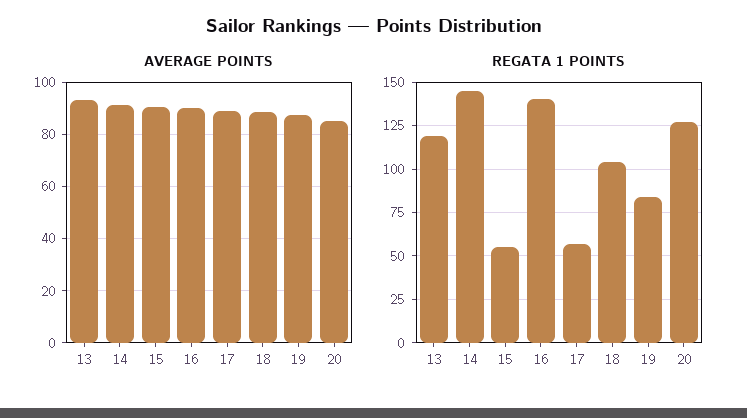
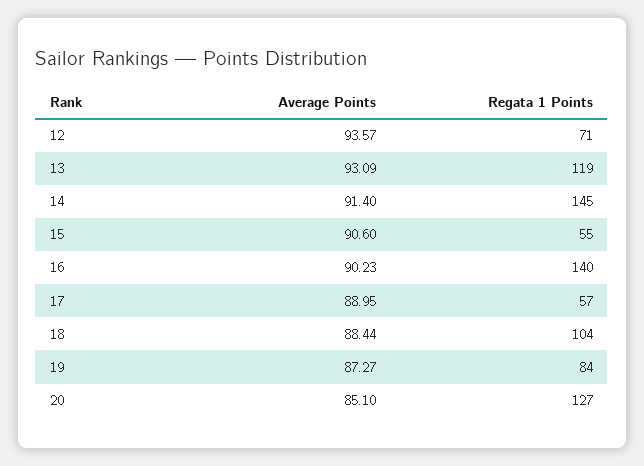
  {
    "AVERAGE POINTS": {
      "13": 93.09,
      "14": 91.4,
      "15": 90.6,
      "16": 90.23,
      "17": 88.95,
      "18": 88.44,
      "19": 87.27,
-     "20": 85.1
+     "20": 85.1,
+     "12": 93.57
    },
    "REGATA 1 POINTS": {
      "13": 119,
      "14": 145,
      "15": 55,
      "16": 140,
      "17": 57,
      "18": 104,
      "19": 84,
-     "20": 127
+     "20": 127,
+     "12": 71
    }
  }

